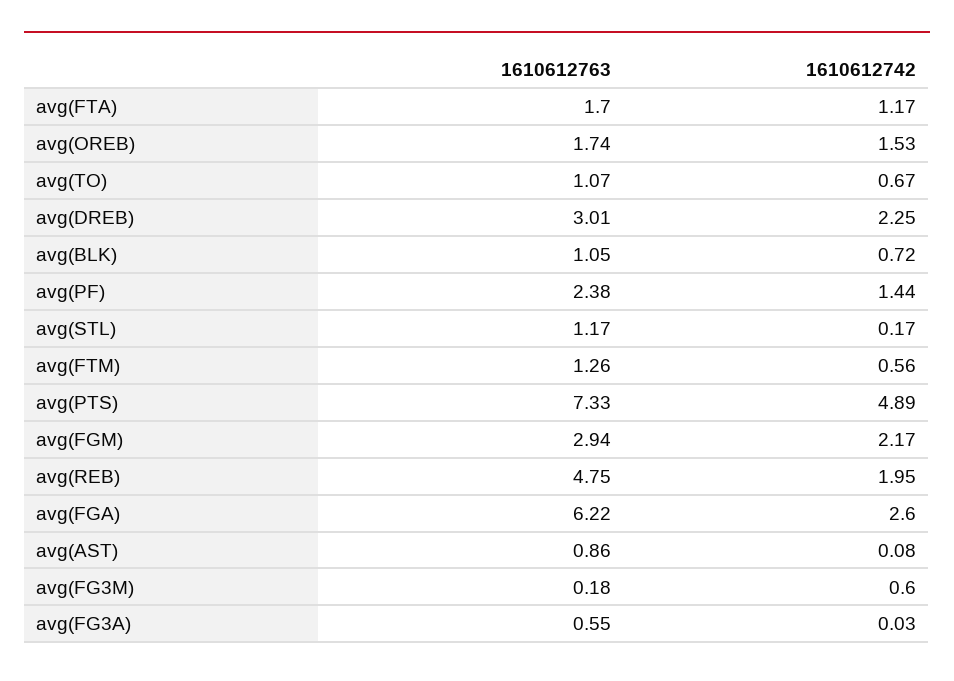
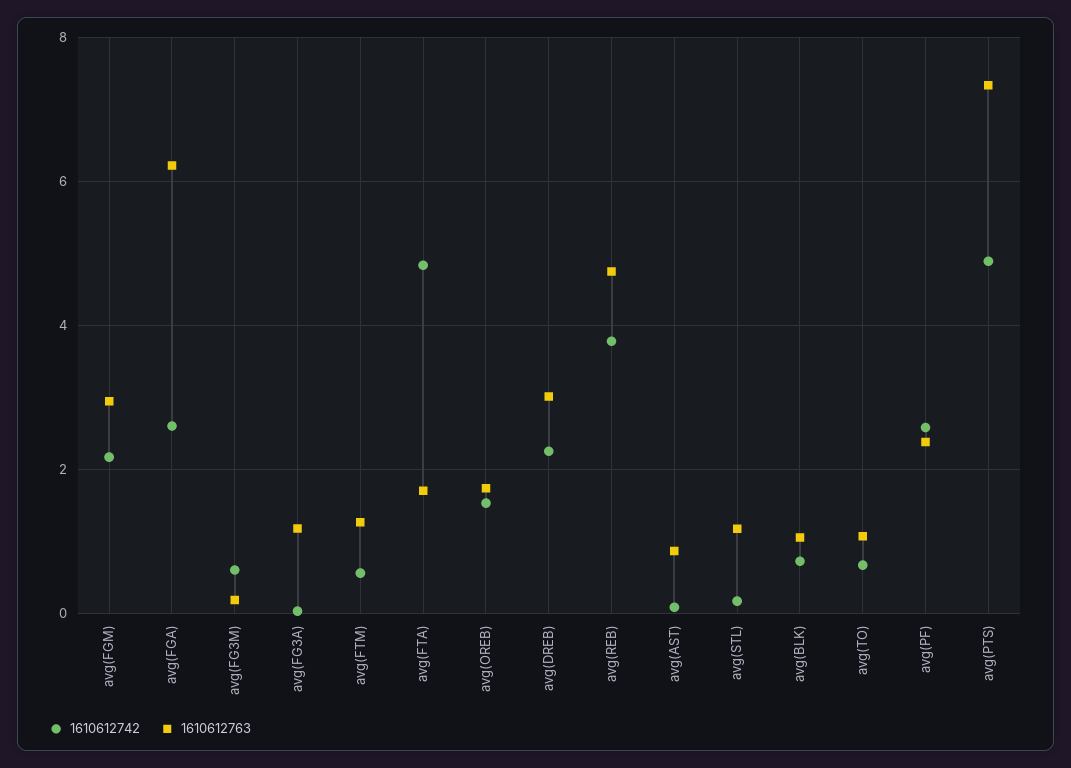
  {
    "1610612763": {
      "avg(FTA)": 1.7,
      "avg(OREB)": 1.74,
      "avg(TO)": 1.07,
      "avg(DREB)": 3.01,
      "avg(BLK)": 1.05,
      "avg(PF)": 2.38,
      "avg(STL)": 1.17,
      "avg(FTM)": 1.26,
      "avg(PTS)": 7.33,
      "avg(FGM)": 2.94,
      "avg(REB)": 4.75,
      "avg(FGA)": 6.22,
      "avg(AST)": 0.86,
      "avg(FG3M)": 0.18,
-     "avg(FG3A)": 0.55
+     "avg(FG3A)": 1.2
    },
    "1610612742": {
-     "avg(FTA)": 1.17,
+     "avg(FTA)": 4.8,
      "avg(OREB)": 1.53,
      "avg(TO)": 0.67,
      "avg(DREB)": 2.25,
      "avg(BLK)": 0.72,
-     "avg(PF)": 1.44,
+     "avg(PF)": 2.6,
      "avg(STL)": 0.17,
      "avg(FTM)": 0.56,
      "avg(PTS)": 4.89,
      "avg(FGM)": 2.17,
-     "avg(REB)": 1.95,
+     "avg(REB)": 3.8,
      "avg(FGA)": 2.6,
      "avg(AST)": 0.08,
      "avg(FG3M)": 0.6,
      "avg(FG3A)": 0.03
    }
  }

